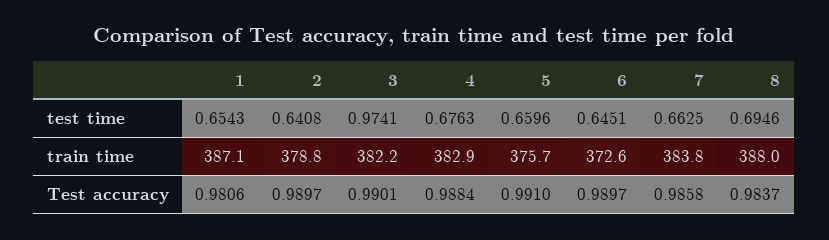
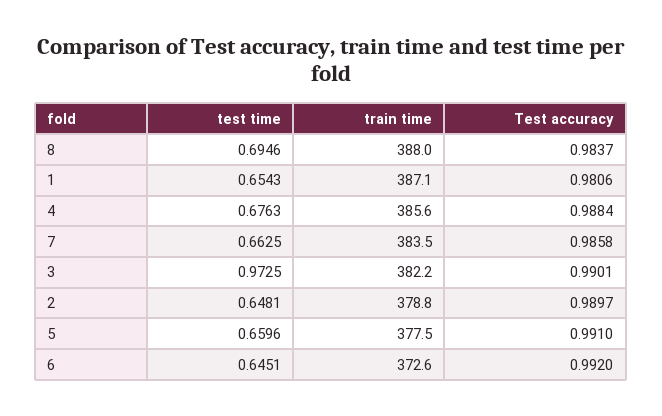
  {
    "1": {
      "test time": 0.6543,
      "train time": 387.1,
      "Test accuracy": 0.9806
    },
    "2": {
-     "test time": 0.6408,
+     "test time": 0.6481,
      "train time": 378.8,
      "Test accuracy": 0.9897
    },
    "3": {
-     "test time": 0.9741,
+     "test time": 0.9725,
      "train time": 382.2,
      "Test accuracy": 0.9901
    },
    "4": {
      "test time": 0.6763,
-     "train time": 382.9,
+     "train time": 385.6,
      "Test accuracy": 0.9884
    },
    "5": {
      "test time": 0.6596,
-     "train time": 375.7,
+     "train time": 377.5,
      "Test accuracy": 0.991
    },
    "6": {
      "test time": 0.6451,
      "train time": 372.6,
-     "Test accuracy": 0.9897
+     "Test accuracy": 0.992
    },
    "7": {
      "test time": 0.6625,
-     "train time": 383.8,
+     "train time": 383.5,
      "Test accuracy": 0.9858
    },
    "8": {
      "test time": 0.6946,
      "train time": 388,
      "Test accuracy": 0.9837
    }
  }

